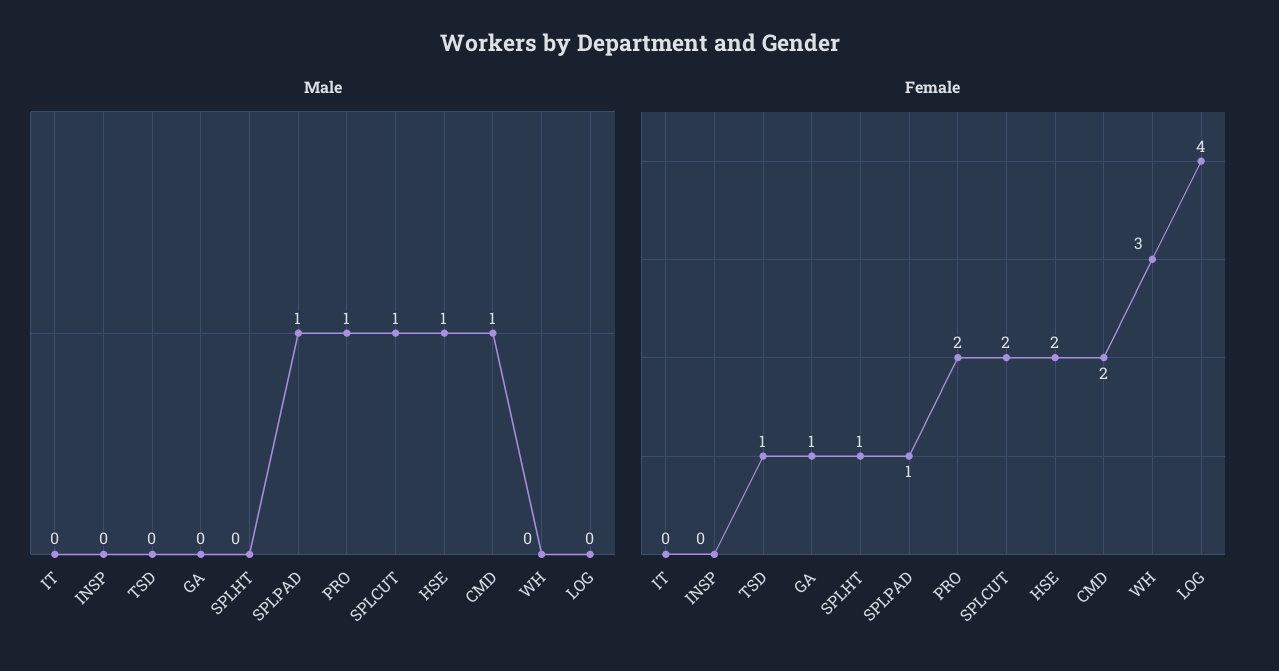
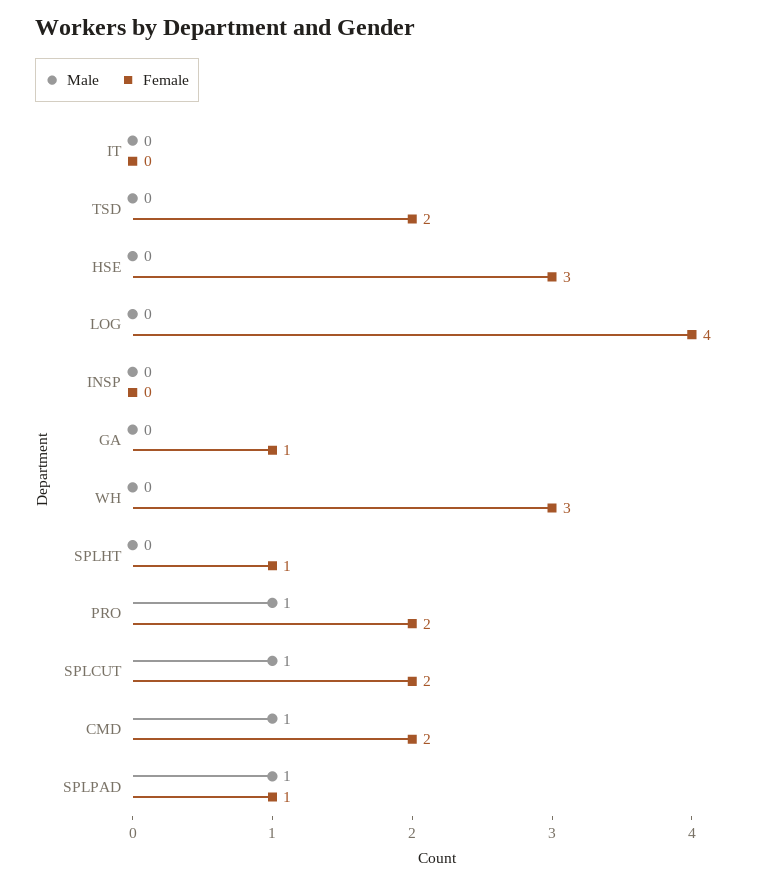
  {
    "Male": {
      "IT": 0,
      "INSP": 0,
      "TSD": 0,
      "GA": 0,
      "SPLHT": 0,
      "SPLPAD": 1,
      "PRO": 1,
      "SPLCUT": 1,
-     "HSE": 1,
+     "HSE": 0,
      "CMD": 1,
      "WH": 0,
      "LOG": 0
    },
    "Female": {
      "IT": 0,
      "INSP": 0,
-     "TSD": 1,
+     "TSD": 2,
      "GA": 1,
      "SPLHT": 1,
      "SPLPAD": 1,
      "PRO": 2,
      "SPLCUT": 2,
-     "HSE": 2,
+     "HSE": 3,
      "CMD": 2,
      "WH": 3,
      "LOG": 4
    }
  }

